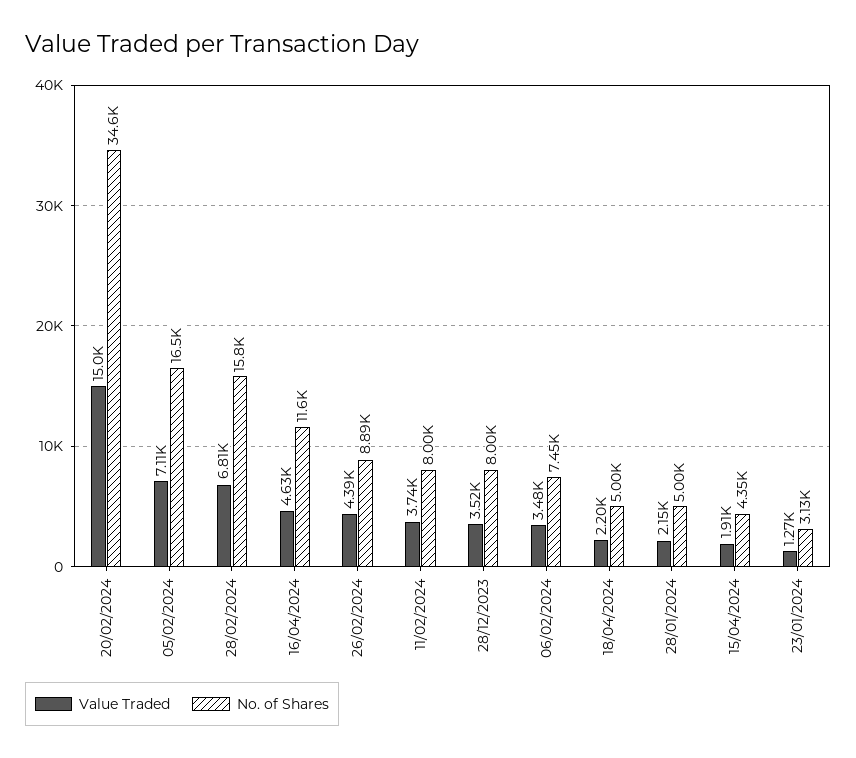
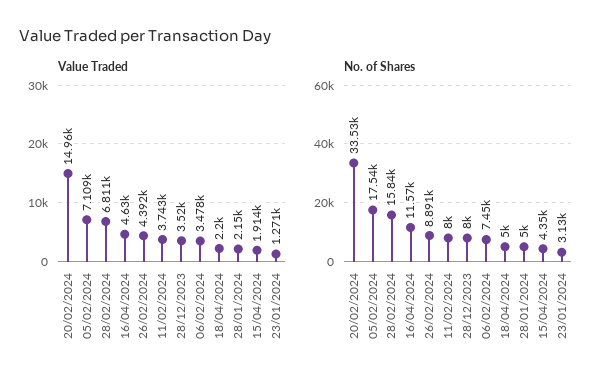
  {
    "Value Traded": {
      "20/02/2024": 14960,
      "05/02/2024": 7109,
      "28/02/2024": 6811,
      "16/04/2024": 4630,
      "26/02/2024": 4392,
      "11/02/2024": 3743,
      "28/12/2023": 3520,
      "06/02/2024": 3478,
      "18/04/2024": 2200,
      "28/01/2024": 2150,
      "15/04/2024": 1914,
      "23/01/2024": 1271
    },
    "No. of Shares": {
-     "20/02/2024": 34600,
+     "20/02/2024": 33530,
-     "05/02/2024": 16500,
+     "05/02/2024": 17540,
      "28/02/2024": 15840,
      "16/04/2024": 11570,
      "26/02/2024": 8891,
      "11/02/2024": 8000,
      "28/12/2023": 8000,
      "06/02/2024": 7450,
      "18/04/2024": 5000,
      "28/01/2024": 5000,
      "15/04/2024": 4350,
      "23/01/2024": 3130
    }
  }

